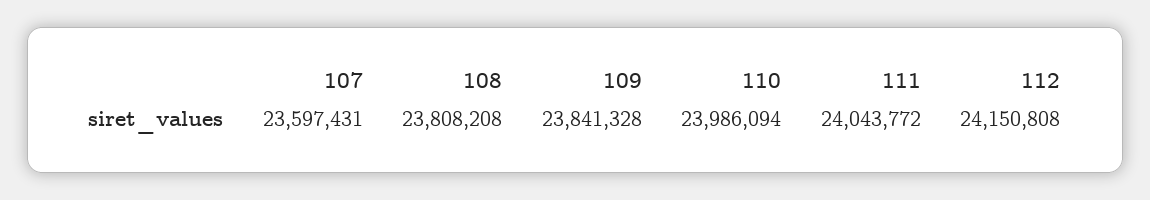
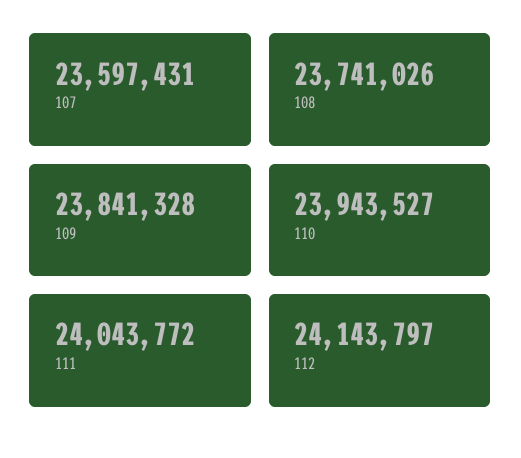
  {
    "107": 23597431,
-   "108": 23808208,
+   "108": 23741026,
    "109": 23841328,
-   "110": 23986094,
+   "110": 23943527,
    "111": 24043772,
-   "112": 24150808
+   "112": 24143797
  }

